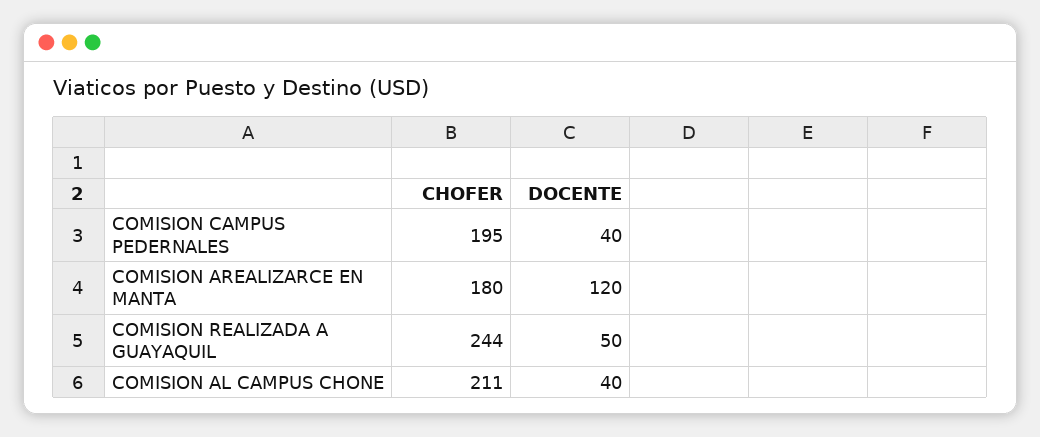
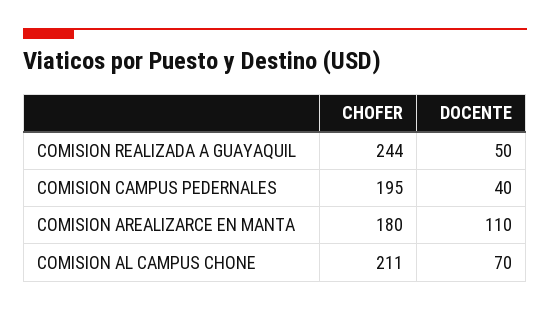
  {
    "CHOFER": {
      "COMISION CAMPUS PEDERNALES": 195,
      "COMISION AREALIZARCE EN MANTA": 180,
      "COMISION REALIZADA A GUAYAQUIL": 244,
      "COMISION AL CAMPUS CHONE": 211
    },
    "DOCENTE": {
      "COMISION CAMPUS PEDERNALES": 40,
-     "COMISION AREALIZARCE EN MANTA": 120,
+     "COMISION AREALIZARCE EN MANTA": 110,
      "COMISION REALIZADA A GUAYAQUIL": 50,
-     "COMISION AL CAMPUS CHONE": 40
+     "COMISION AL CAMPUS CHONE": 70
    }
  }

